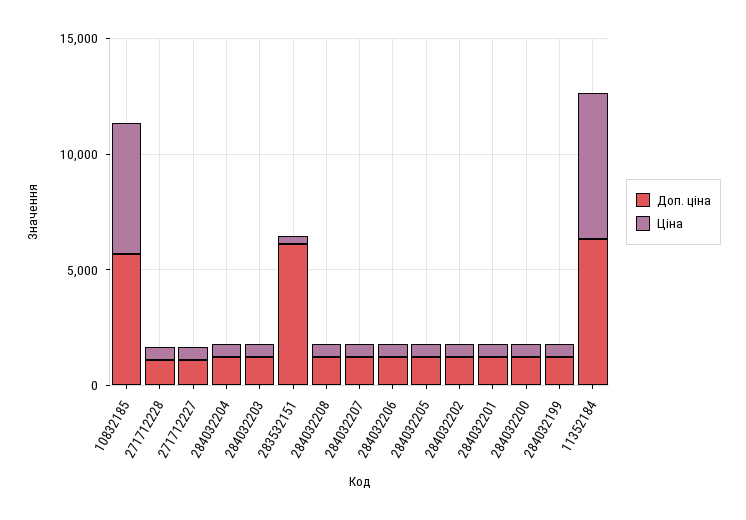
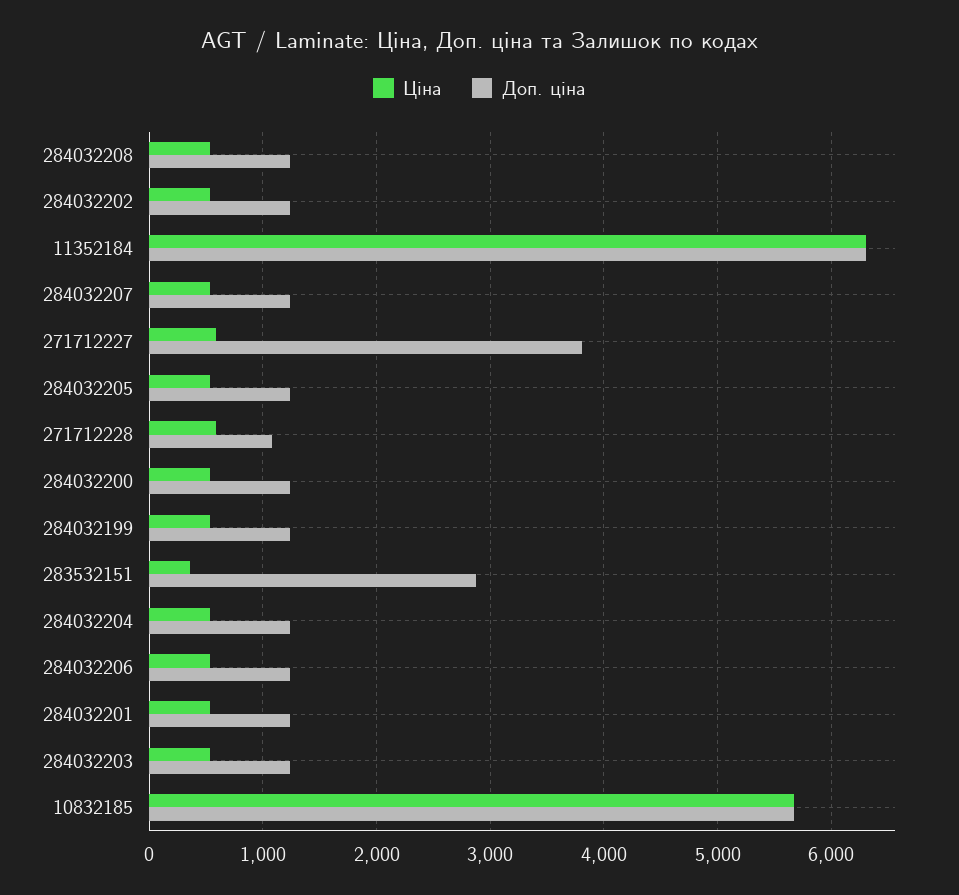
  {
    "Доп. ціна": {
      "10832185": 5700,
      "271712228": 1100,
-     "271712227": 1000,
+     "271712227": 3800,
      "284032204": 1200,
      "284032203": 1200,
-     "283532151": 6000,
+     "283532151": 2900,
      "284032208": 1200,
      "284032207": 1200,
      "284032206": 1200,
      "284032205": 1200,
      "284032202": 1200,
      "284032201": 1200,
      "284032200": 1200,
      "284032199": 1200,
      "11352184": 6300
    },
    "Ціна": {
      "10832185": 5700,
      "271712228": 600,
      "271712227": 600,
      "284032204": 500,
      "284032203": 500,
      "283532151": 400,
      "284032208": 500,
      "284032207": 500,
      "284032206": 500,
      "284032205": 500,
      "284032202": 500,
      "284032201": 500,
      "284032200": 500,
      "284032199": 500,
      "11352184": 6300
    }
  }

